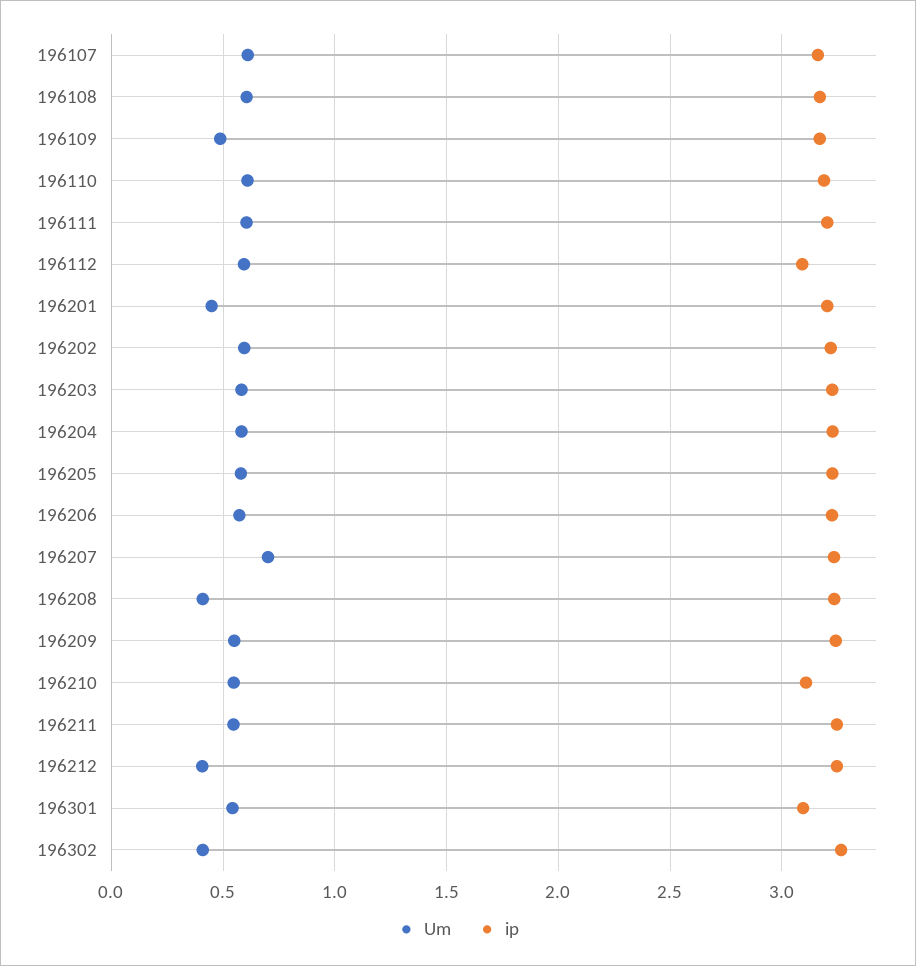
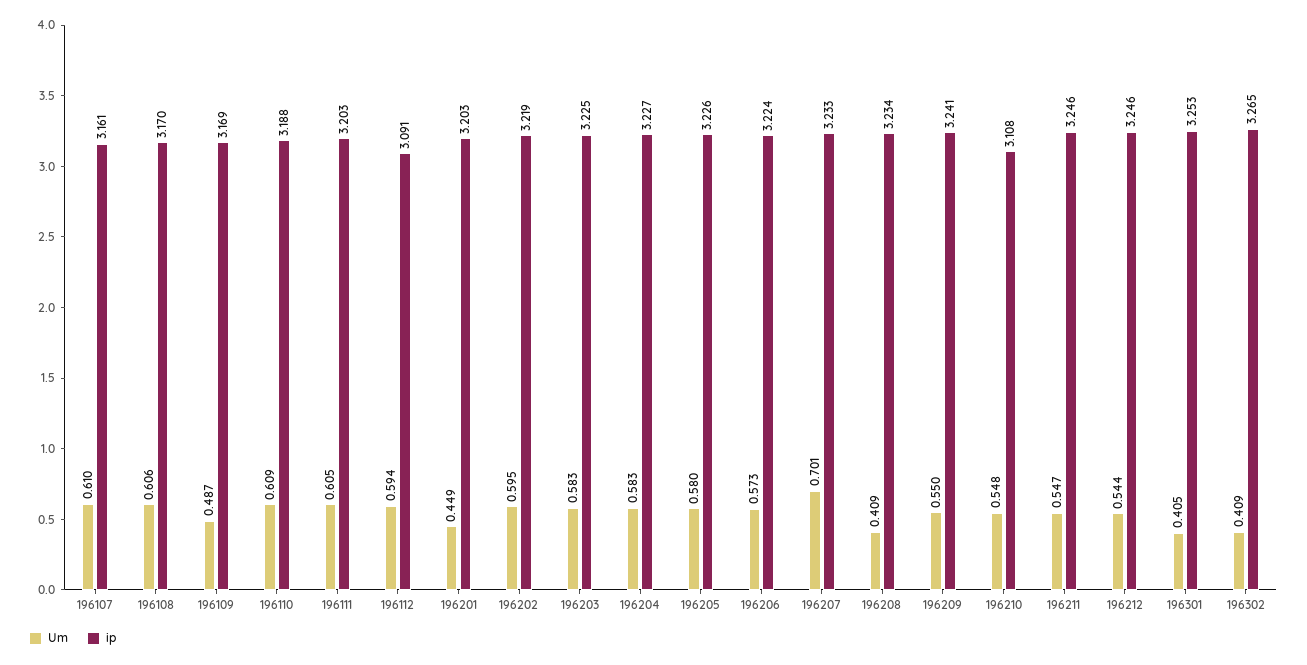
  {
    "Um": {
      "196107": 0.61,
      "196108": 0.606,
      "196109": 0.487,
      "196110": 0.609,
      "196111": 0.605,
      "196112": 0.594,
      "196201": 0.449,
      "196202": 0.595,
      "196203": 0.583,
      "196204": 0.583,
      "196205": 0.58,
      "196206": 0.573,
      "196207": 0.701,
      "196208": 0.409,
      "196209": 0.55,
      "196210": 0.548,
      "196211": 0.547,
-     "196212": 0.4,
+     "196212": 0.544,
-     "196301": 0.55,
+     "196301": 0.405,
      "196302": 0.409
    },
    "ip": {
      "196107": 3.161,
      "196108": 3.17,
      "196109": 3.169,
      "196110": 3.188,
      "196111": 3.203,
      "196112": 3.091,
      "196201": 3.203,
      "196202": 3.219,
      "196203": 3.225,
      "196204": 3.227,
      "196205": 3.226,
      "196206": 3.224,
      "196207": 3.233,
      "196208": 3.234,
      "196209": 3.241,
      "196210": 3.108,
      "196211": 3.246,
      "196212": 3.246,
-     "196301": 3.1,
+     "196301": 3.253,
      "196302": 3.265
    }
  }

